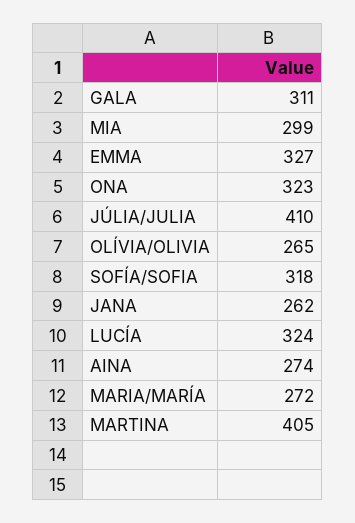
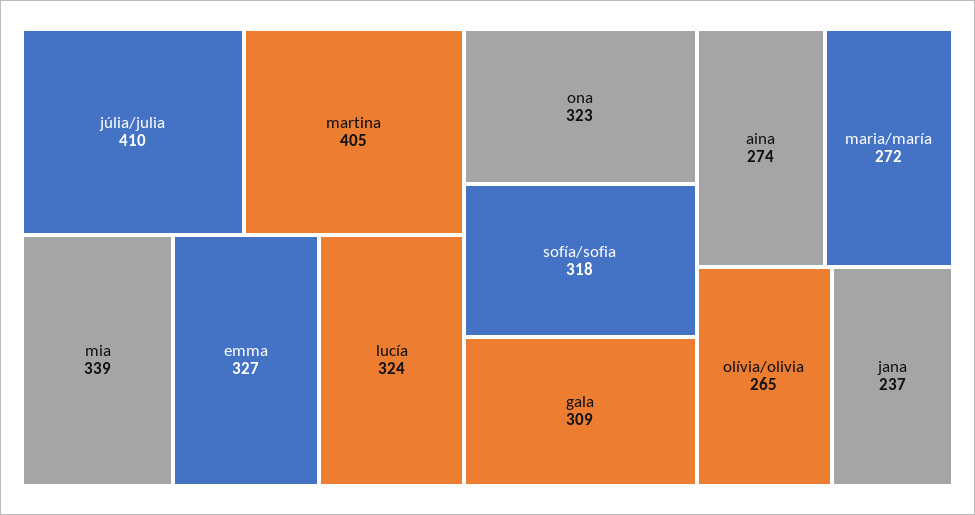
  {
-   "GALA": 311,
+   "GALA": 309,
-   "MIA": 299,
+   "MIA": 339,
    "EMMA": 327,
    "ONA": 323,
    "JÚLIA/JULIA": 410,
    "OLÍVIA/OLIVIA": 265,
    "SOFÍA/SOFIA": 318,
-   "JANA": 262,
+   "JANA": 237,
    "LUCÍA": 324,
    "AINA": 274,
    "MARIA/MARÍA": 272,
    "MARTINA": 405
  }

